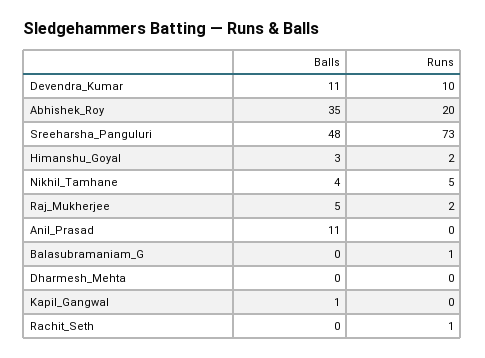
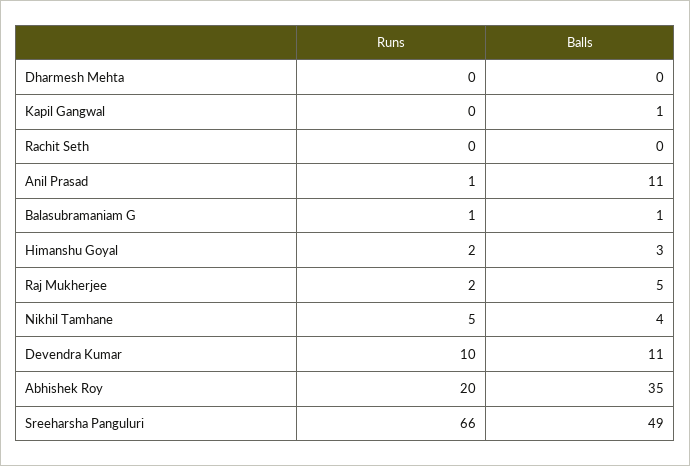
  {
    "Balls": {
      "Devendra_Kumar": 11,
      "Abhishek_Roy": 35,
-     "Sreeharsha_Panguluri": 48,
+     "Sreeharsha_Panguluri": 49,
      "Himanshu_Goyal": 3,
      "Nikhil_Tamhane": 4,
      "Raj_Mukherjee": 5,
      "Anil_Prasad": 11,
-     "Balasubramaniam_G": 0,
+     "Balasubramaniam_G": 1,
      "Dharmesh_Mehta": 0,
      "Kapil_Gangwal": 1,
      "Rachit_Seth": 0
    },
    "Runs": {
      "Devendra_Kumar": 10,
      "Abhishek_Roy": 20,
-     "Sreeharsha_Panguluri": 73,
+     "Sreeharsha_Panguluri": 66,
      "Himanshu_Goyal": 2,
      "Nikhil_Tamhane": 5,
      "Raj_Mukherjee": 2,
-     "Anil_Prasad": 0,
+     "Anil_Prasad": 1,
      "Balasubramaniam_G": 1,
      "Dharmesh_Mehta": 0,
      "Kapil_Gangwal": 0,
-     "Rachit_Seth": 1
+     "Rachit_Seth": 0
    }
  }

